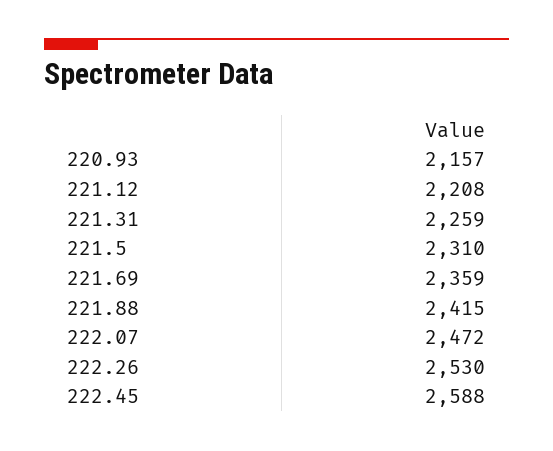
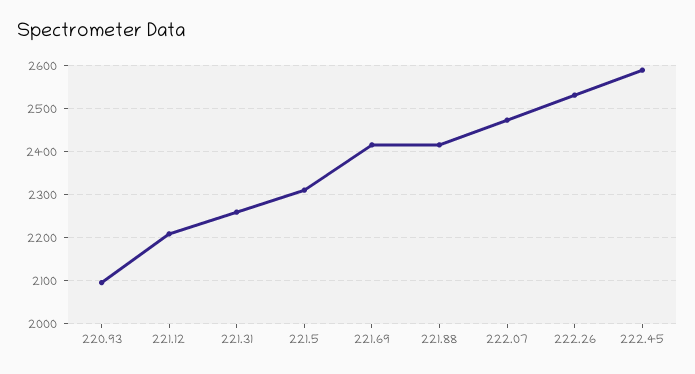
  {
-   "220.93": 2157,
+   "220.93": 2100,
    "221.12": 2208,
    "221.31": 2259,
    "221.5": 2310,
-   "221.69": 2359,
+   "221.69": 2420,
    "221.88": 2415,
    "222.07": 2472,
    "222.26": 2530,
    "222.45": 2588
  }

